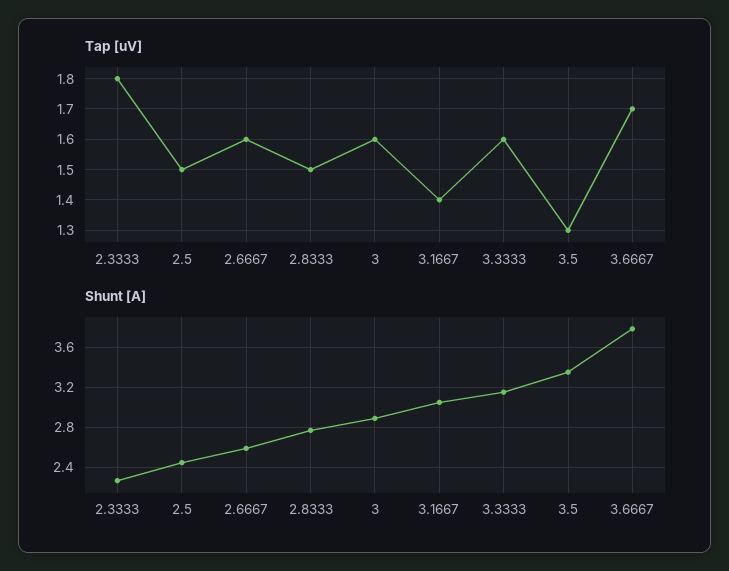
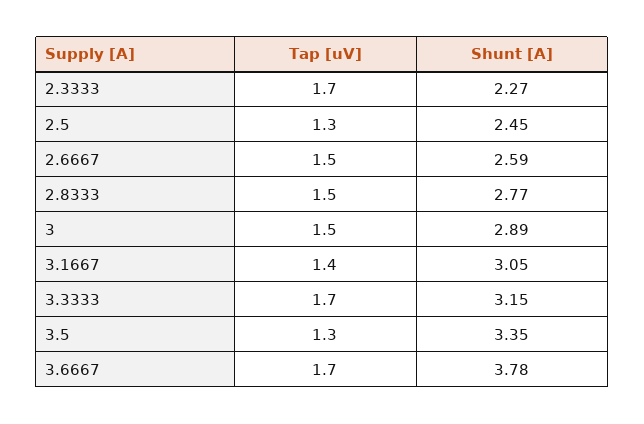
  {
    "Tap [uV]": {
-     "2.3333": 1.8,
+     "2.3333": 1.7,
-     "2.5": 1.5,
+     "2.5": 1.3,
-     "2.6667": 1.6,
+     "2.6667": 1.5,
      "2.8333": 1.5,
-     "3": 1.6,
+     "3": 1.5,
      "3.1667": 1.4,
-     "3.3333": 1.6,
+     "3.3333": 1.7,
      "3.5": 1.3,
      "3.6667": 1.7
    },
    "Shunt [A]": {
      "2.3333": 2.27,
      "2.5": 2.45,
      "2.6667": 2.59,
      "2.8333": 2.77,
      "3": 2.89,
      "3.1667": 3.05,
      "3.3333": 3.15,
      "3.5": 3.35,
      "3.6667": 3.78
    }
  }

